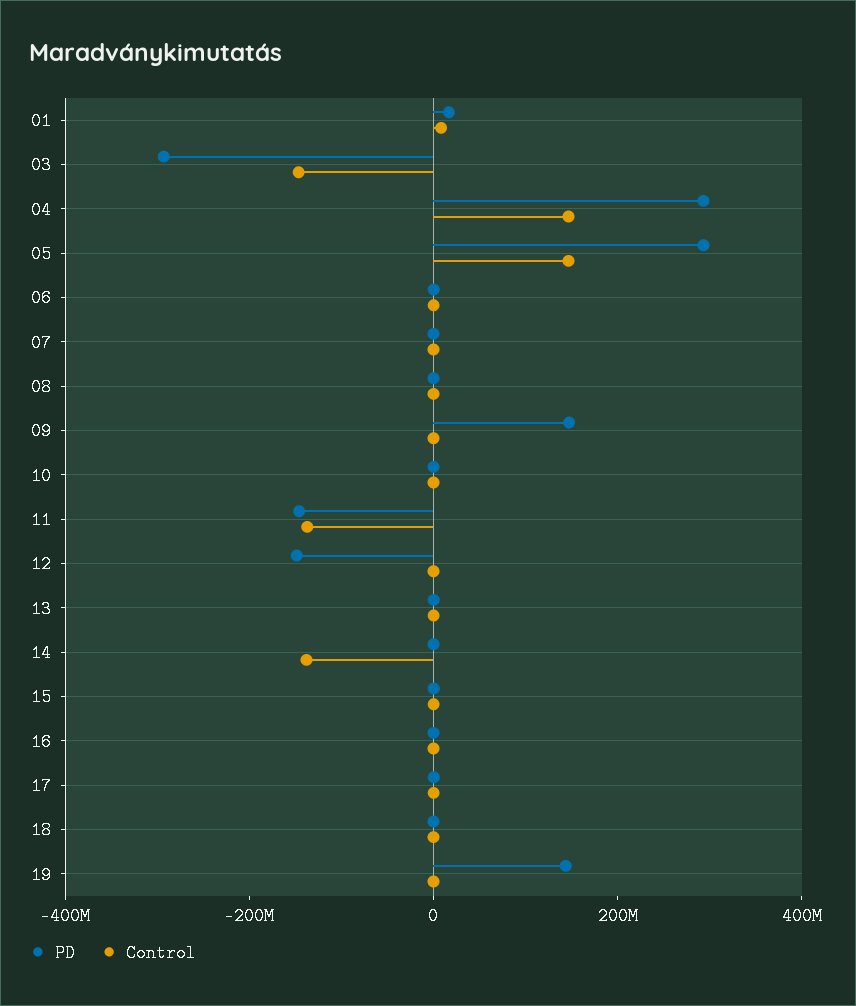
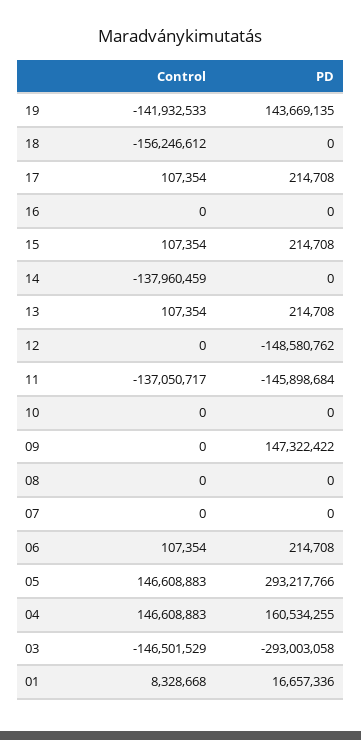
  {
    "PD": {
      "01": 16657336,
      "03": -293003058,
-     "04": 300000000,
+     "04": 160534255,
      "05": 293217766,
      "06": 214708,
      "07": 0,
      "08": 0,
      "09": 147322422,
      "10": 0,
      "11": -145898684,
      "12": -148580762,
      "13": 214708,
      "14": 0,
      "15": 214708,
      "16": 0,
      "17": 214708,
      "18": 0,
      "19": 143669135
    },
    "Control": {
      "01": 8328668,
      "03": -146501529,
      "04": 146608883,
      "05": 146608883,
      "06": 107354,
      "07": 0,
      "08": 0,
      "09": 0,
      "10": 0,
      "11": -137050717,
      "12": 0,
      "13": 107354,
      "14": -137960459,
      "15": 107354,
      "16": 0,
      "17": 107354,
-     "18": 0,
+     "18": -156246612,
-     "19": 0
+     "19": -141932533
    }
  }

